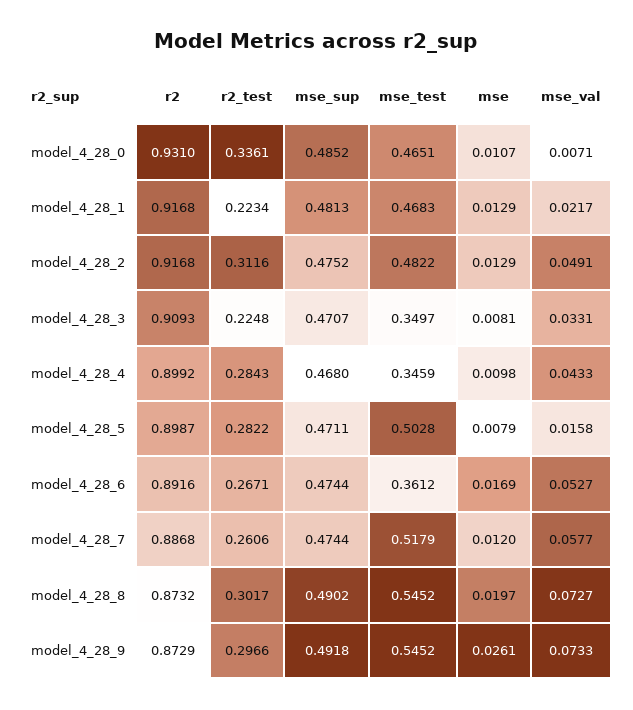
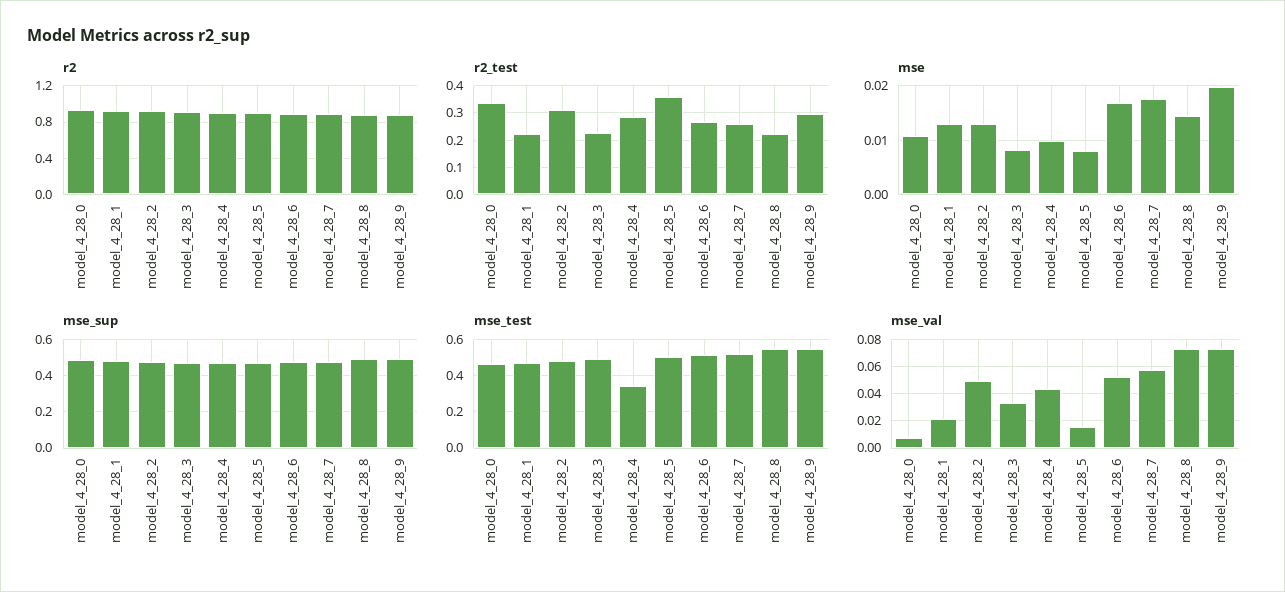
  {
    "r2": {
      "model_4_28_0": 0.931,
      "model_4_28_1": 0.9168,
      "model_4_28_2": 0.9168,
      "model_4_28_3": 0.9093,
      "model_4_28_4": 0.8992,
      "model_4_28_5": 0.8987,
      "model_4_28_6": 0.8916,
      "model_4_28_7": 0.8868,
      "model_4_28_8": 0.8732,
      "model_4_28_9": 0.8729
    },
    "r2_test": {
      "model_4_28_0": 0.3361,
      "model_4_28_1": 0.2234,
      "model_4_28_2": 0.3116,
      "model_4_28_3": 0.2248,
      "model_4_28_4": 0.2843,
-     "model_4_28_5": 0.2822,
+     "model_4_28_5": 0.35,
      "model_4_28_6": 0.2671,
      "model_4_28_7": 0.2606,
-     "model_4_28_8": 0.3017,
+     "model_4_28_8": 0.225,
      "model_4_28_9": 0.2966
    },
    "mse_sup": {
      "model_4_28_0": 0.4852,
      "model_4_28_1": 0.4813,
      "model_4_28_2": 0.4752,
      "model_4_28_3": 0.4707,
      "model_4_28_4": 0.468,
      "model_4_28_5": 0.4711,
      "model_4_28_6": 0.4744,
      "model_4_28_7": 0.4744,
      "model_4_28_8": 0.4902,
      "model_4_28_9": 0.4918
    },
    "mse_test": {
      "model_4_28_0": 0.4651,
      "model_4_28_1": 0.4683,
      "model_4_28_2": 0.4822,
-     "model_4_28_3": 0.3497,
+     "model_4_28_3": 0.5,
      "model_4_28_4": 0.3459,
      "model_4_28_5": 0.5028,
-     "model_4_28_6": 0.3612,
+     "model_4_28_6": 0.5,
      "model_4_28_7": 0.5179,
      "model_4_28_8": 0.5452,
      "model_4_28_9": 0.5452
    },
    "mse": {
      "model_4_28_0": 0.0107,
      "model_4_28_1": 0.0129,
      "model_4_28_2": 0.0129,
      "model_4_28_3": 0.0081,
      "model_4_28_4": 0.0098,
      "model_4_28_5": 0.0079,
      "model_4_28_6": 0.0169,
-     "model_4_28_7": 0.012,
+     "model_4_28_7": 0.018,
-     "model_4_28_8": 0.0197,
+     "model_4_28_8": 0.014,
-     "model_4_28_9": 0.0261
+     "model_4_28_9": 0.02
    },
    "mse_val": {
      "model_4_28_0": 0.0071,
      "model_4_28_1": 0.0217,
      "model_4_28_2": 0.0491,
      "model_4_28_3": 0.0331,
      "model_4_28_4": 0.0433,
      "model_4_28_5": 0.0158,
      "model_4_28_6": 0.0527,
      "model_4_28_7": 0.0577,
      "model_4_28_8": 0.0727,
      "model_4_28_9": 0.0733
    }
  }

